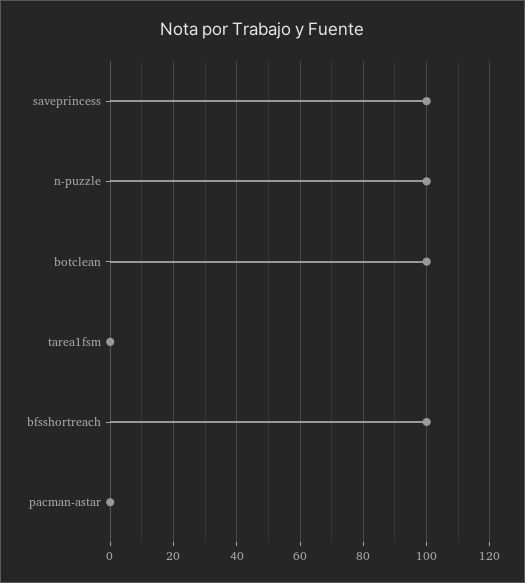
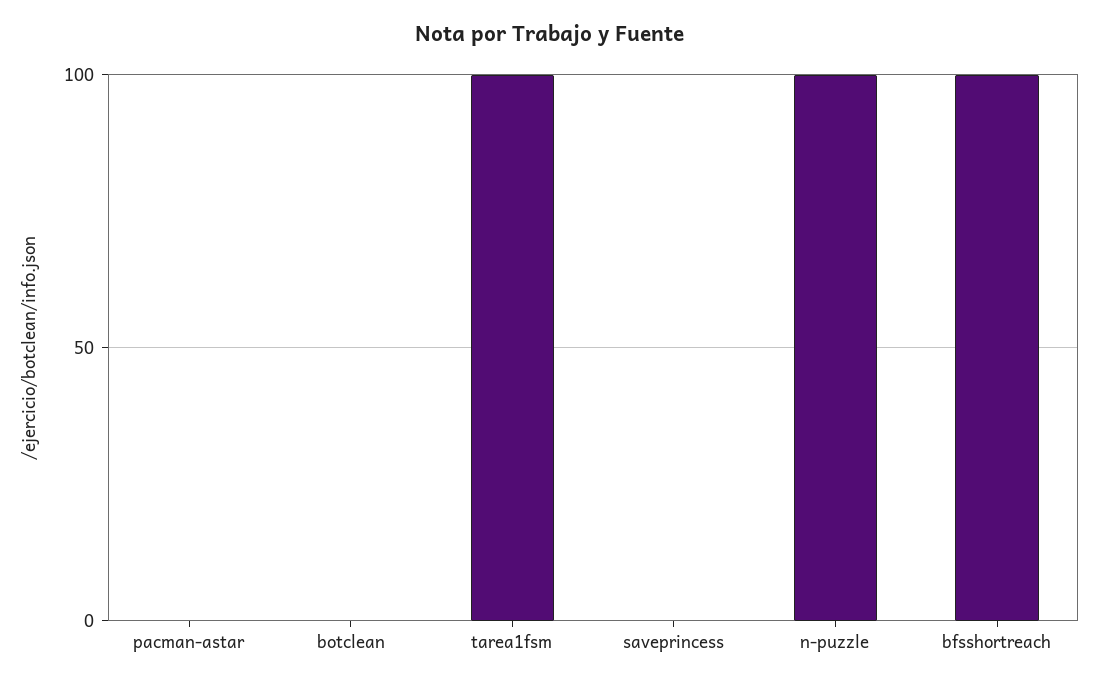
  {
-   "saveprincess": 100,
+   "saveprincess": 0,
    "n-puzzle": 100,
-   "botclean": 100,
+   "botclean": 0,
-   "tarea1fsm": 0,
+   "tarea1fsm": 100,
    "bfsshortreach": 100,
    "pacman-astar": 0
  }

